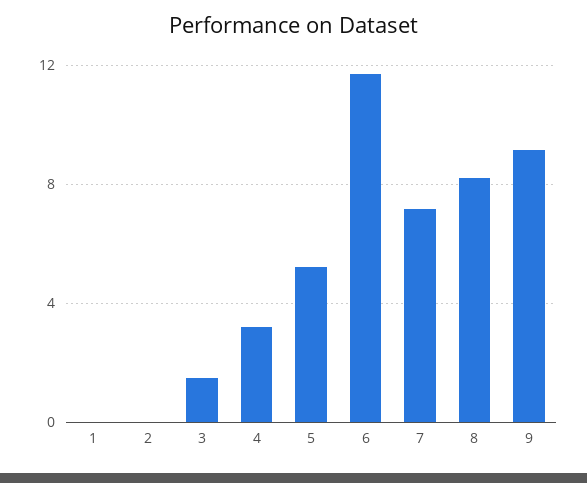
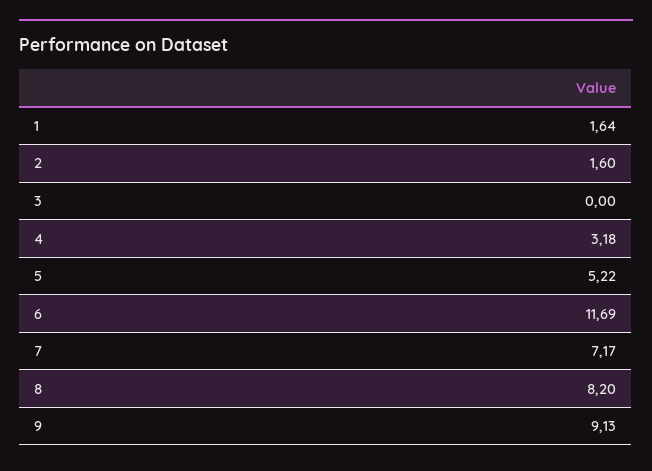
  {
-   "1": 0,
+   "1": 1.64,
-   "2": 0,
+   "2": 1.6,
-   "3": 1.5,
+   "3": 0,
    "4": 3.18,
    "5": 5.22,
    "6": 11.69,
    "7": 7.17,
    "8": 8.2,
    "9": 9.13
  }

